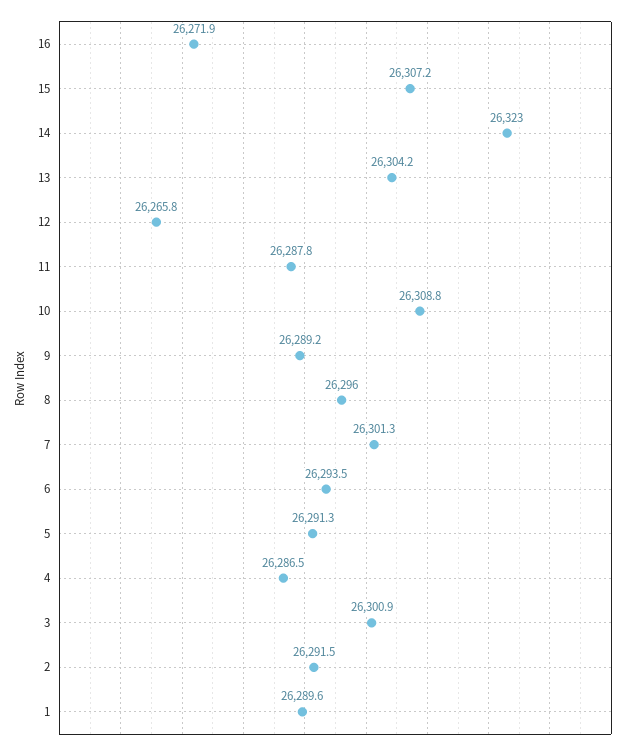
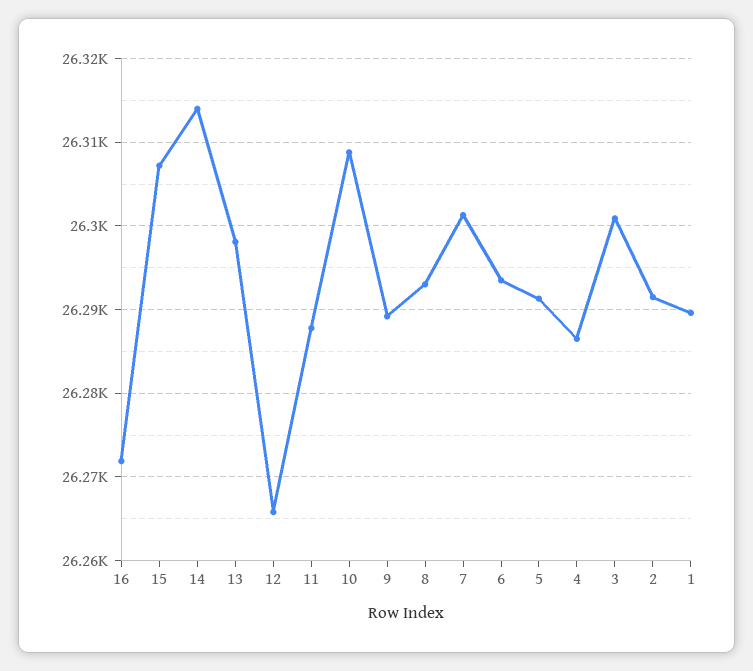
  {
    "16": 26271.9,
    "15": 26307.2,
-   "14": 26323,
+   "14": 26314,
-   "13": 26304.2,
+   "13": 26298,
    "12": 26265.8,
    "11": 26287.8,
    "10": 26308.8,
    "9": 26289.2,
-   "8": 26296,
+   "8": 26293,
    "7": 26301.3,
    "6": 26293.5,
    "5": 26291.3,
    "4": 26286.5,
    "3": 26300.9,
    "2": 26291.5,
    "1": 26289.6
  }

